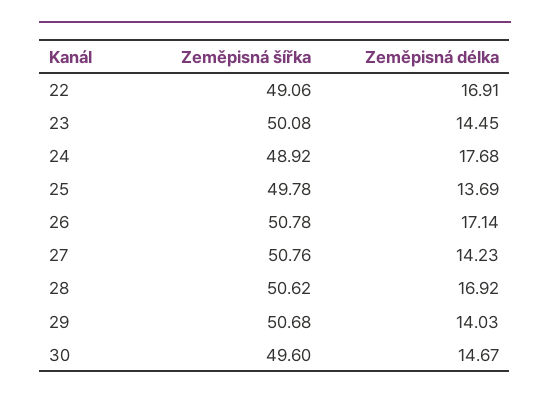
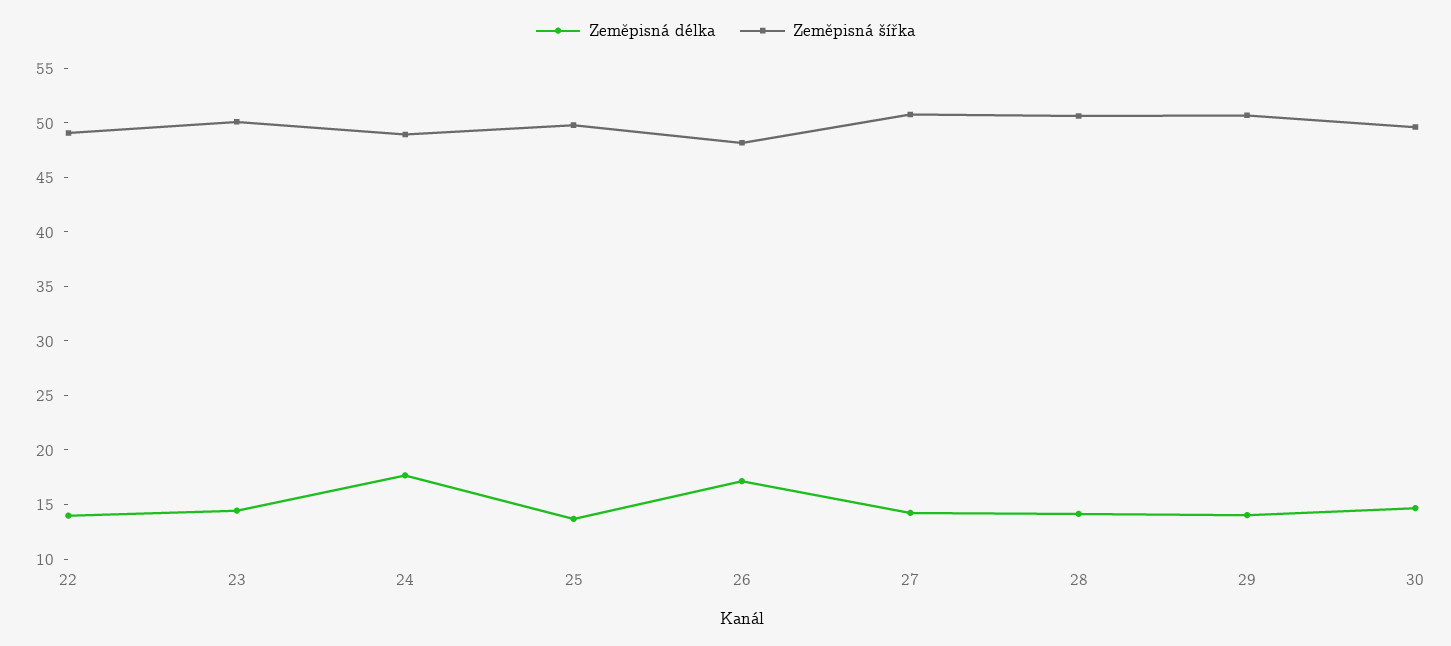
  {
    "Zeměpisná šířka": {
      "22": 49.06,
      "23": 50.08,
      "24": 48.92,
      "25": 49.78,
-     "26": 50.78,
+     "26": 48,
      "27": 50.76,
      "28": 50.62,
      "29": 50.68,
      "30": 49.6
    },
    "Zeměpisná délka": {
-     "22": 16.91,
+     "22": 14,
      "23": 14.45,
      "24": 17.68,
      "25": 13.69,
      "26": 17.14,
      "27": 14.23,
-     "28": 16.92,
+     "28": 14,
      "29": 14.03,
      "30": 14.67
    }
  }

